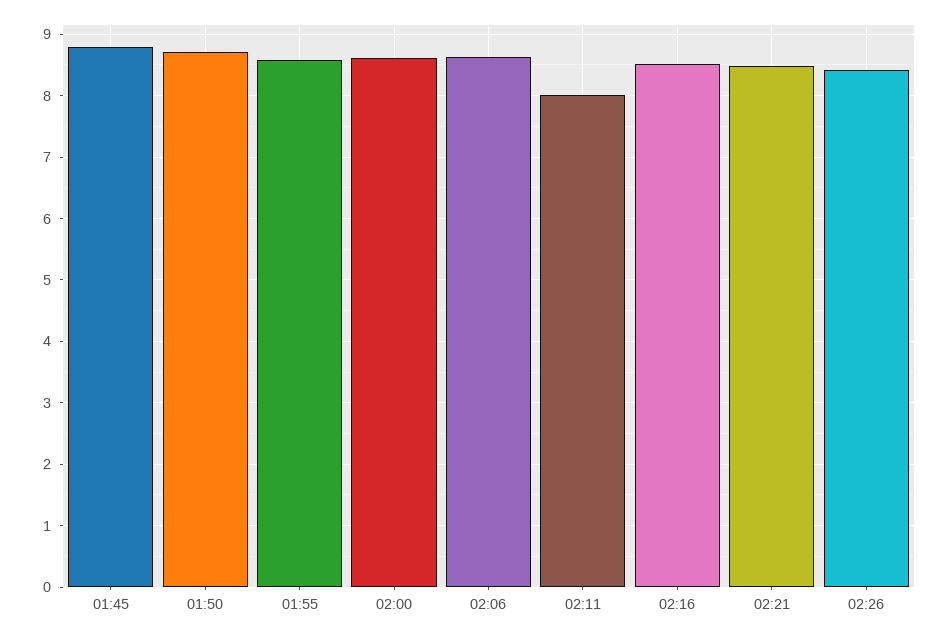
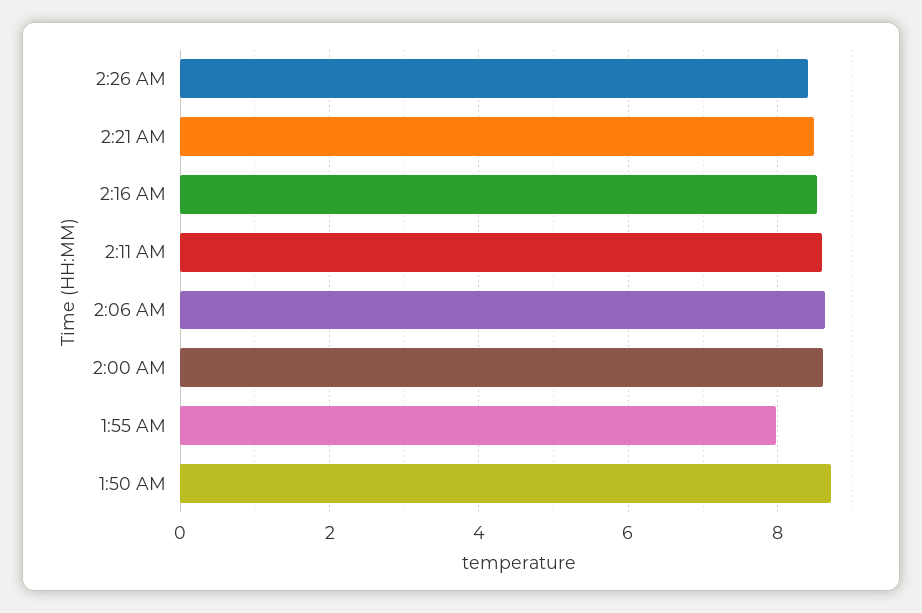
  {
-   "01:45": 8.8,
    "01:50": 8.7,
-   "01:55": 8.6,
+   "01:55": 8,
    "02:00": 8.6,
    "02:06": 8.6,
-   "02:11": 8,
+   "02:11": 8.6,
    "02:16": 8.5,
    "02:21": 8.5,
    "02:26": 8.4
  }

